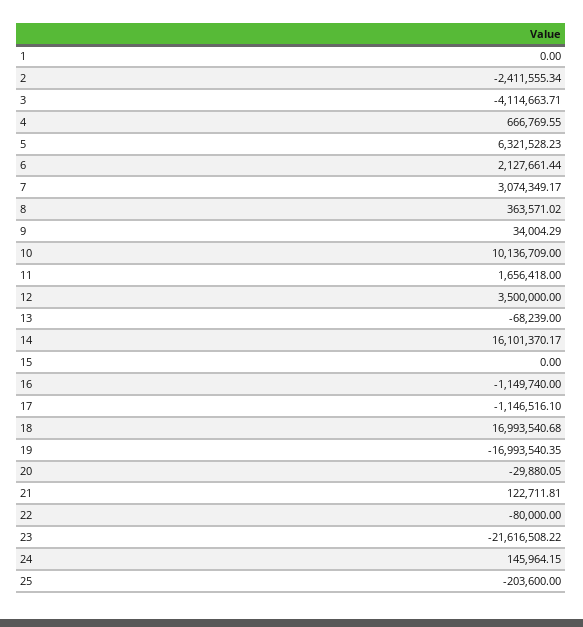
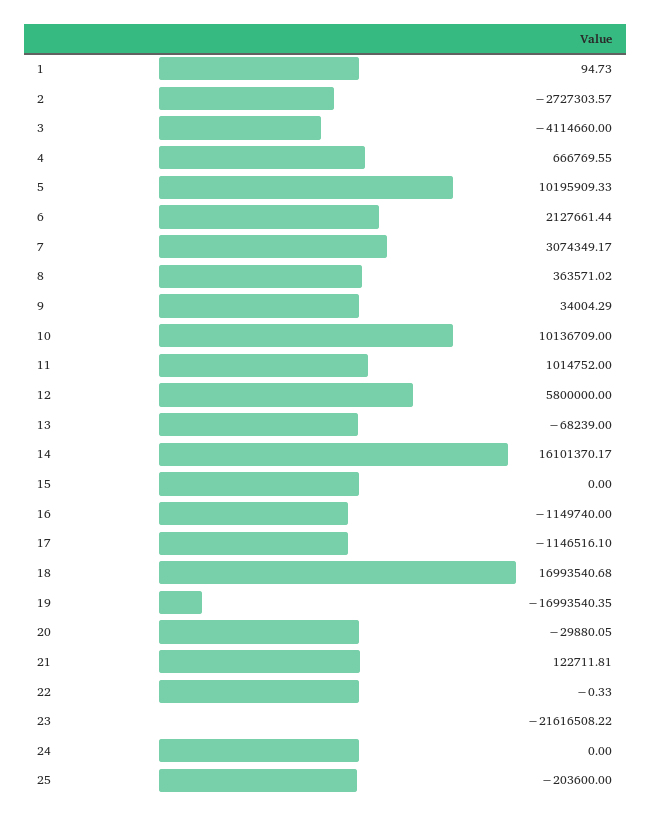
  {
-   "1": 0,
+   "1": 94.73,
-   "2": -2411555.34,
+   "2": -2727303.57,
-   "3": -4114663.71,
+   "3": -4114660,
    "4": 666769.55,
-   "5": 6321528.23,
+   "5": 10195909.33,
    "6": 2127661.44,
    "7": 3074349.17,
    "8": 363571.02,
    "9": 34004.29,
    "10": 10136709,
-   "11": 1656418,
+   "11": 1014752,
-   "12": 3500000,
+   "12": 5800000,
    "13": -68239,
    "14": 16101370.17,
    "15": 0,
    "16": -1149740,
    "17": -1146516.1,
    "18": 16993540.68,
    "19": -16993540.35,
    "20": -29880.05,
    "21": 122711.81,
-   "22": -80000,
+   "22": -0.33,
    "23": -21616508.22,
-   "24": 145964.15,
+   "24": 0,
    "25": -203600
  }

